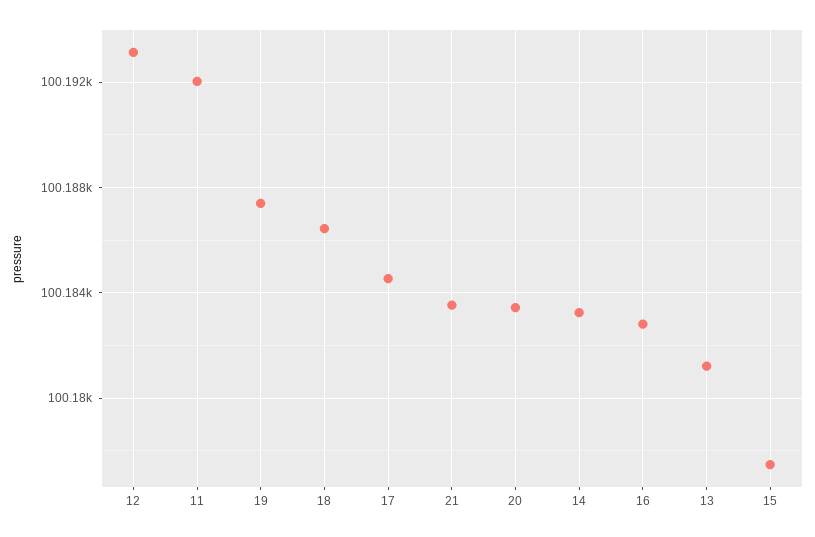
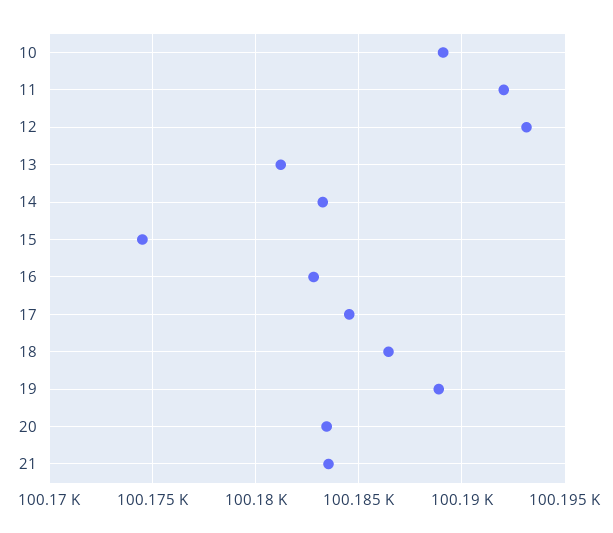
  {
    "12": 100193,
    "11": 100192,
-   "19": 100187.5,
+   "19": 100189,
    "18": 100186.5,
    "17": 100184.5,
    "21": 100183.5,
    "20": 100183.5,
    "14": 100183.5,
    "16": 100183,
    "13": 100181,
-   "15": 100177.5
+   "15": 100174.5,
+   "10": 100189
  }

